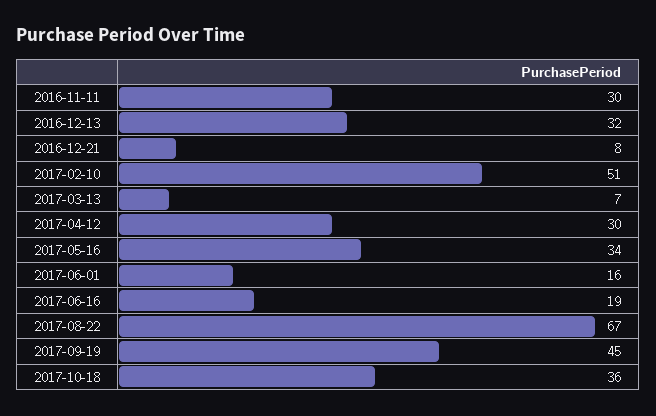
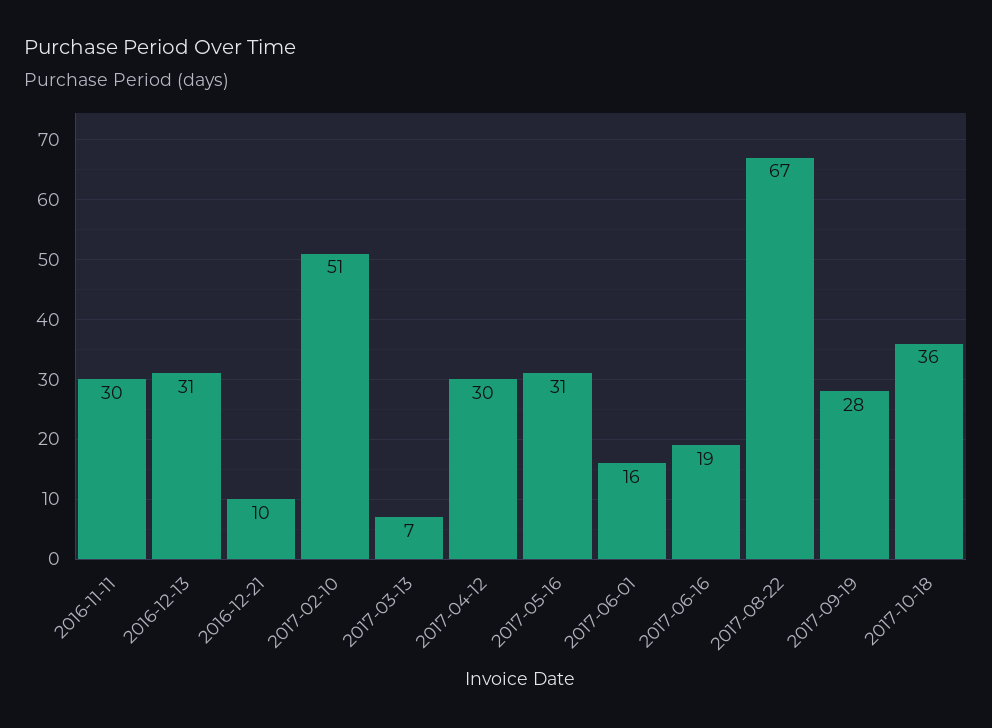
  {
    "2016-11-11": 30,
-   "2016-12-13": 32,
+   "2016-12-13": 31,
-   "2016-12-21": 8,
+   "2016-12-21": 10,
    "2017-02-10": 51,
    "2017-03-13": 7,
    "2017-04-12": 30,
-   "2017-05-16": 34,
+   "2017-05-16": 31,
    "2017-06-01": 16,
    "2017-06-16": 19,
    "2017-08-22": 67,
-   "2017-09-19": 45,
+   "2017-09-19": 28,
    "2017-10-18": 36
  }

